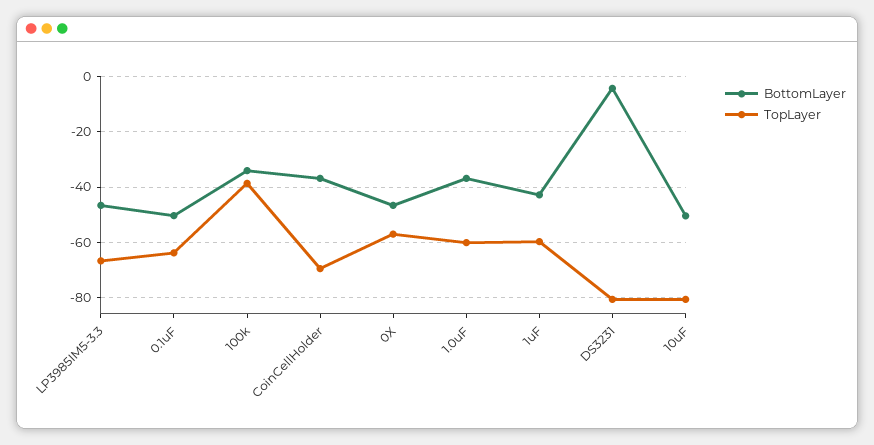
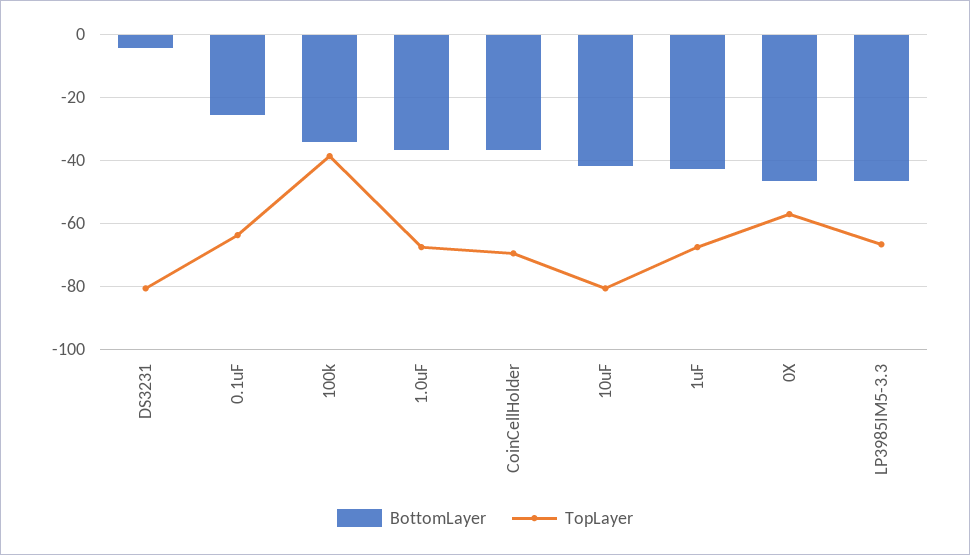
  {
    "BottomLayer": {
      "LP3985IM5-3.3": -46,
-     "0.1uF": -50,
+     "0.1uF": -26,
      "100k": -34,
      "CoinCellHolder": -36,
      "0X": -46,
      "1.0uF": -36,
      "1uF": -42,
      "DS3231": -4,
-     "10uF": -50
+     "10uF": -42
    },
    "TopLayer": {
      "LP3985IM5-3.3": -66,
      "0.1uF": -64,
      "100k": -38,
      "CoinCellHolder": -70,
      "0X": -58,
-     "1.0uF": -60,
+     "1.0uF": -68,
-     "1uF": -60,
+     "1uF": -68,
      "DS3231": -80,
      "10uF": -80
    }
  }

